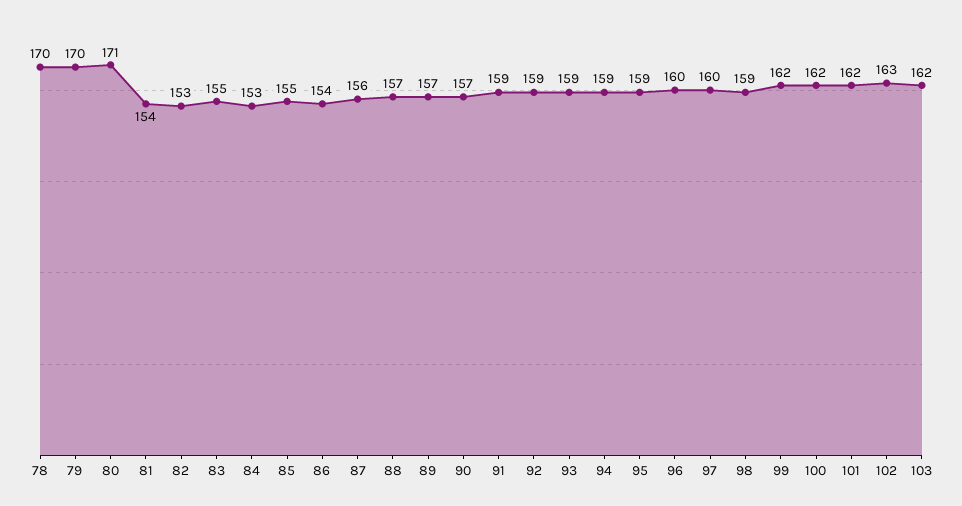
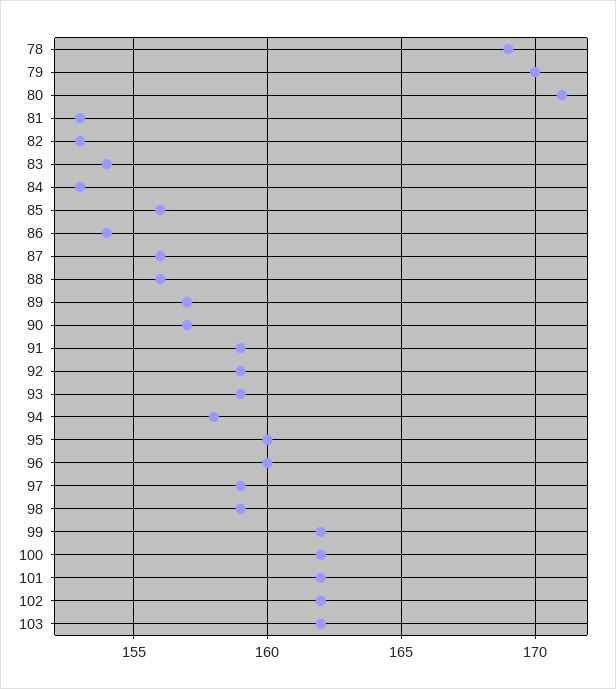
  {
-   "78": 170,
+   "78": 169,
    "79": 170,
    "80": 171,
-   "81": 154,
+   "81": 153,
    "82": 153,
-   "83": 155,
+   "83": 154,
    "84": 153,
-   "85": 155,
+   "85": 156,
    "86": 154,
    "87": 156,
-   "88": 157,
+   "88": 156,
    "89": 157,
    "90": 157,
    "91": 159,
    "92": 159,
    "93": 159,
-   "94": 159,
+   "94": 158,
-   "95": 159,
+   "95": 160,
    "96": 160,
-   "97": 160,
+   "97": 159,
    "98": 159,
    "99": 162,
    "100": 162,
    "101": 162,
-   "102": 163,
+   "102": 162,
    "103": 162
  }

